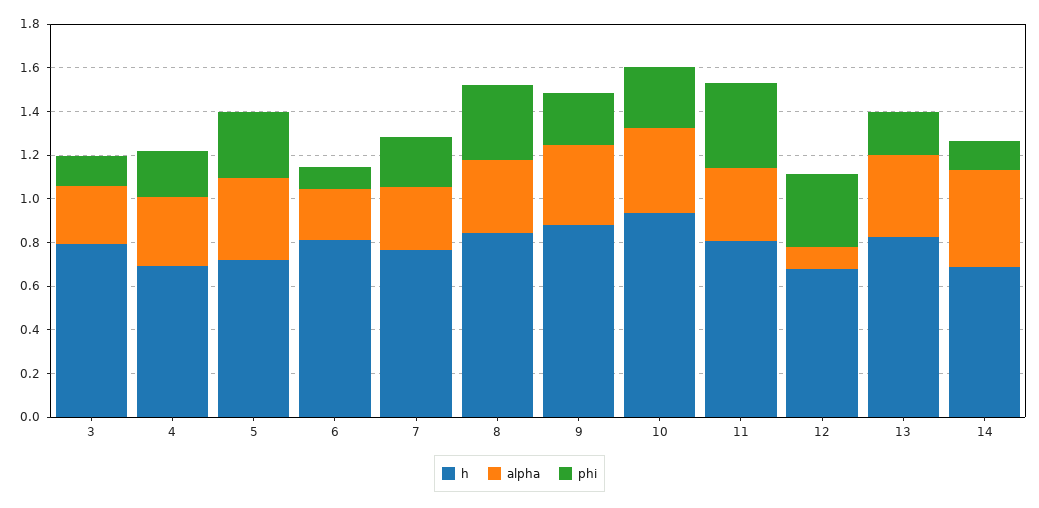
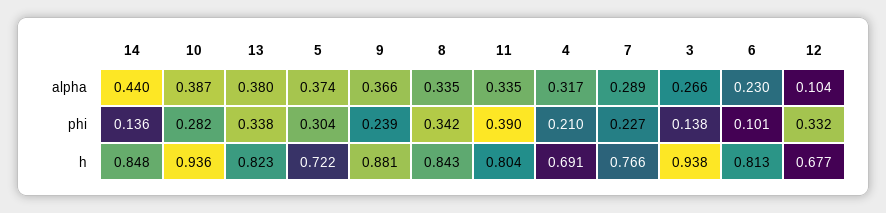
  {
    "h": {
-     "3": 0.8,
+     "3": 0.938,
      "4": 0.691,
      "5": 0.722,
      "6": 0.813,
      "7": 0.766,
      "8": 0.843,
      "9": 0.881,
      "10": 0.936,
      "11": 0.804,
      "12": 0.677,
      "13": 0.823,
-     "14": 0.7
+     "14": 0.848
    },
    "alpha": {
      "3": 0.266,
      "4": 0.317,
      "5": 0.374,
      "6": 0.23,
      "7": 0.289,
      "8": 0.335,
      "9": 0.366,
      "10": 0.387,
      "11": 0.335,
      "12": 0.104,
      "13": 0.38,
      "14": 0.44
    },
    "phi": {
      "3": 0.138,
      "4": 0.21,
      "5": 0.304,
      "6": 0.101,
      "7": 0.227,
      "8": 0.342,
      "9": 0.239,
      "10": 0.282,
      "11": 0.39,
      "12": 0.332,
-     "13": 0.2,
+     "13": 0.338,
      "14": 0.136
    }
  }

